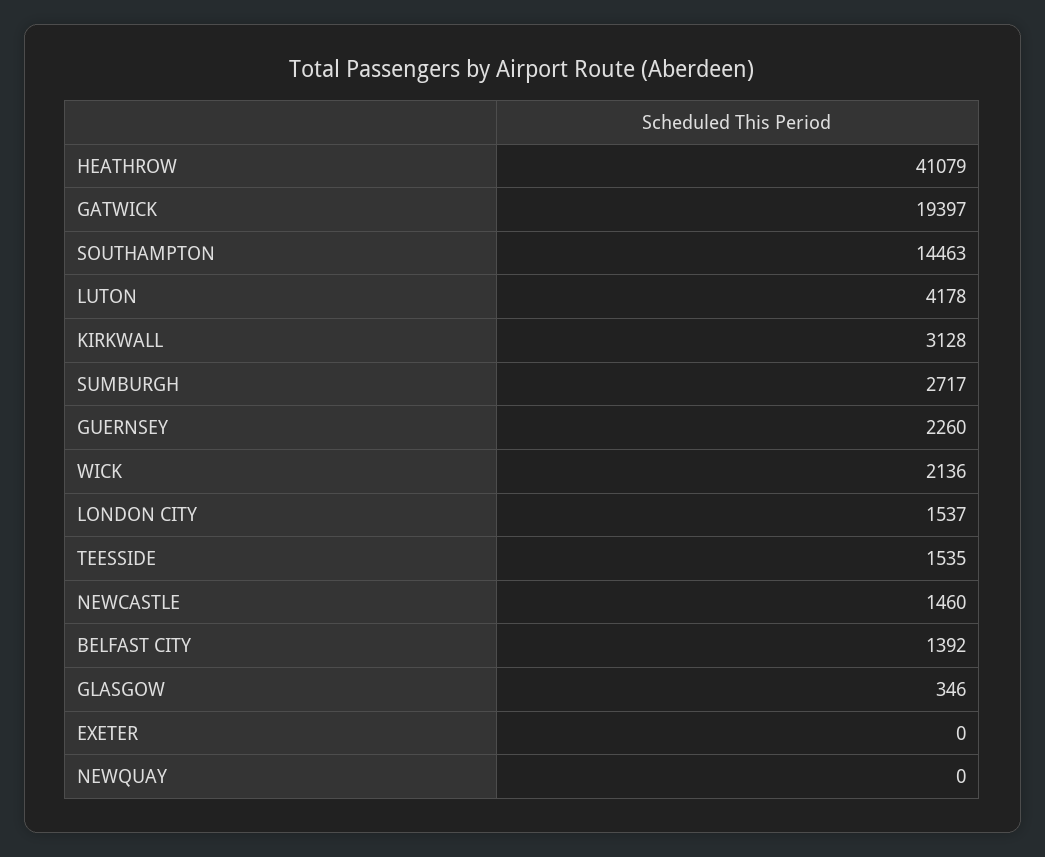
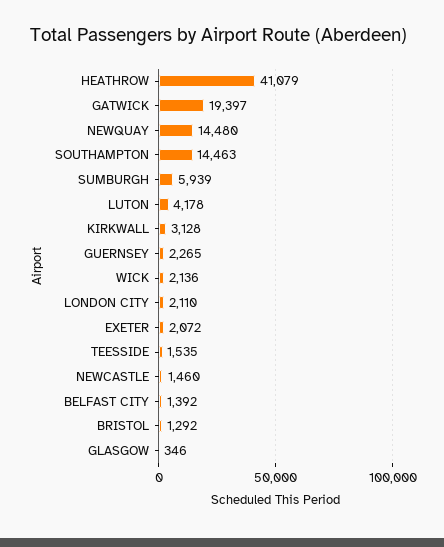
  {
    "HEATHROW": 41079,
    "GATWICK": 19397,
    "SOUTHAMPTON": 14463,
    "LUTON": 4178,
    "KIRKWALL": 3128,
-   "SUMBURGH": 2717,
+   "SUMBURGH": 5939,
-   "GUERNSEY": 2260,
+   "GUERNSEY": 2265,
    "WICK": 2136,
-   "LONDON CITY": 1537,
+   "LONDON CITY": 2110,
    "TEESSIDE": 1535,
    "NEWCASTLE": 1460,
    "BELFAST CITY": 1392,
    "GLASGOW": 346,
-   "EXETER": 0,
+   "EXETER": 2072,
-   "NEWQUAY": 0
+   "NEWQUAY": 14480,
+   "BRISTOL": 1292
  }

